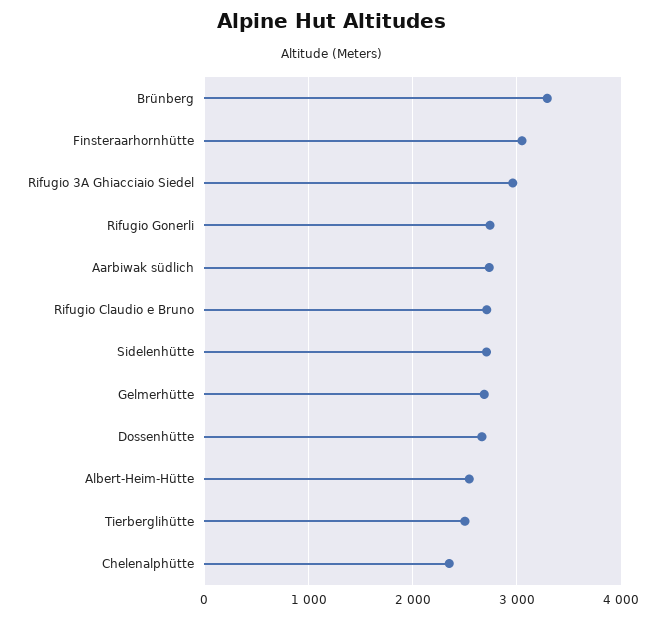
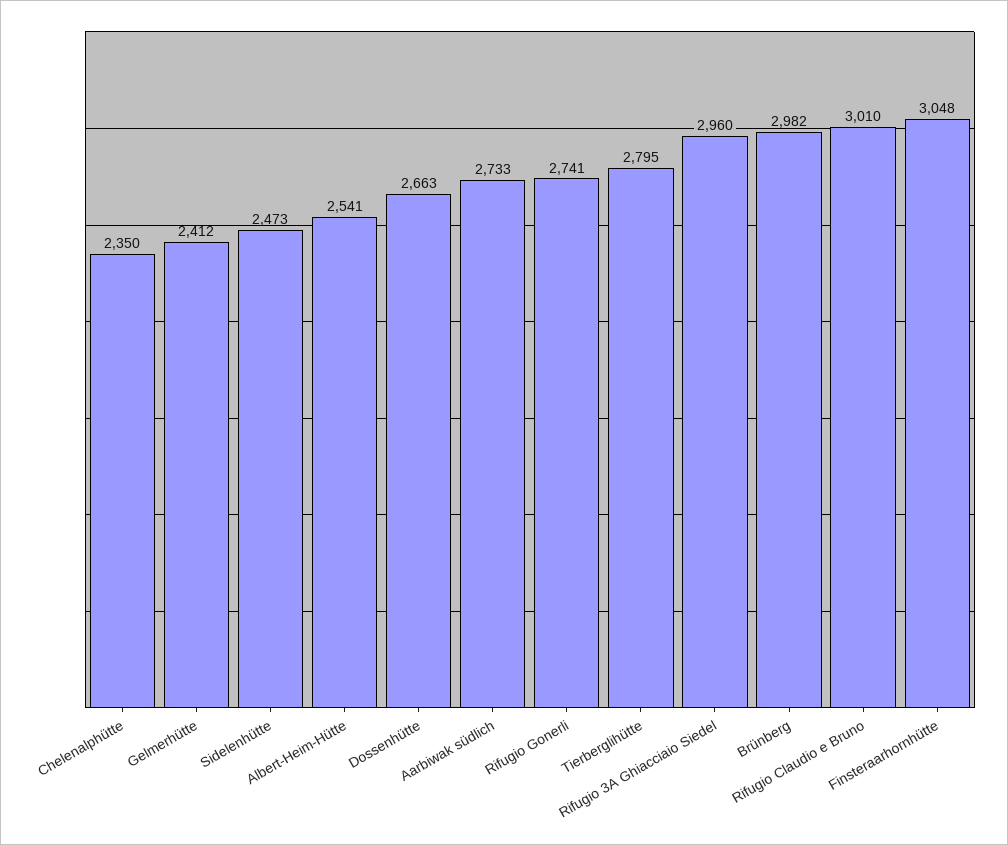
  {
-   "Brünberg": 3300,
+   "Brünberg": 2982,
    "Finsteraarhornhütte": 3048,
    "Rifugio 3A Ghiacciaio Siedel": 2960,
    "Rifugio Gonerli": 2741,
    "Aarbiwak südlich": 2733,
-   "Rifugio Claudio e Bruno": 2700,
+   "Rifugio Claudio e Bruno": 3010,
-   "Sidelenhütte": 2700,
+   "Sidelenhütte": 2473,
-   "Gelmerhütte": 2700,
+   "Gelmerhütte": 2412,
    "Dossenhütte": 2663,
    "Albert-Heim-Hütte": 2541,
-   "Tierberglihütte": 2500,
+   "Tierberglihütte": 2795,
    "Chelenalphütte": 2350
  }

